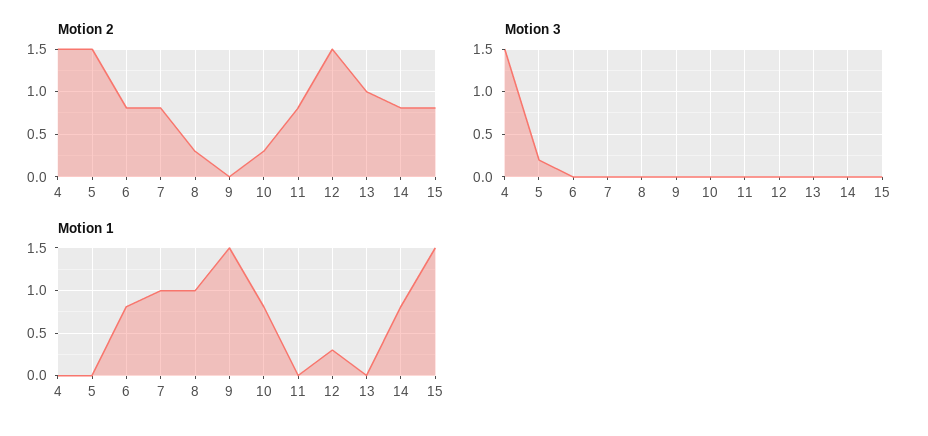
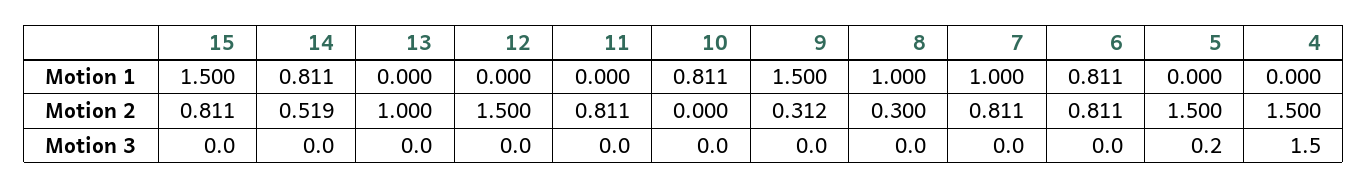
  {
    "Motion 2": {
      "4": 1.5,
      "5": 1.5,
      "6": 0.811,
      "7": 0.811,
      "8": 0.3,
-     "9": 0,
+     "9": 0.312,
-     "10": 0.3,
+     "10": 0,
      "11": 0.811,
      "12": 1.5,
      "13": 1,
-     "14": 0.8,
+     "14": 0.519,
      "15": 0.811
    },
    "Motion 3": {
      "4": 1.5,
      "5": 0.2,
      "6": 0,
      "7": 0,
      "8": 0,
      "9": 0,
      "10": 0,
      "11": 0,
      "12": 0,
      "13": 0,
      "14": 0,
      "15": 0
    },
    "Motion 1": {
      "4": 0,
      "5": 0,
      "6": 0.811,
      "7": 1,
      "8": 1,
      "9": 1.5,
      "10": 0.811,
      "11": 0,
-     "12": 0.3,
+     "12": 0,
      "13": 0,
      "14": 0.811,
      "15": 1.5
    }
  }

